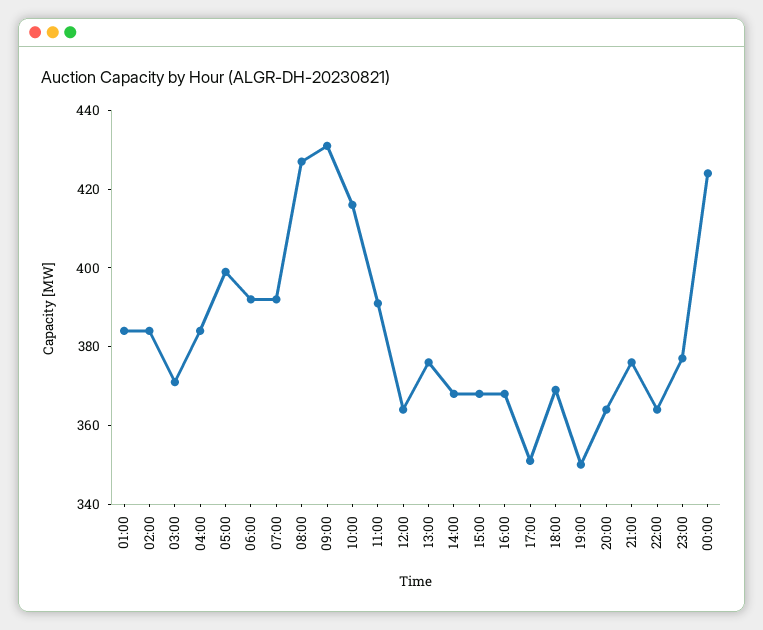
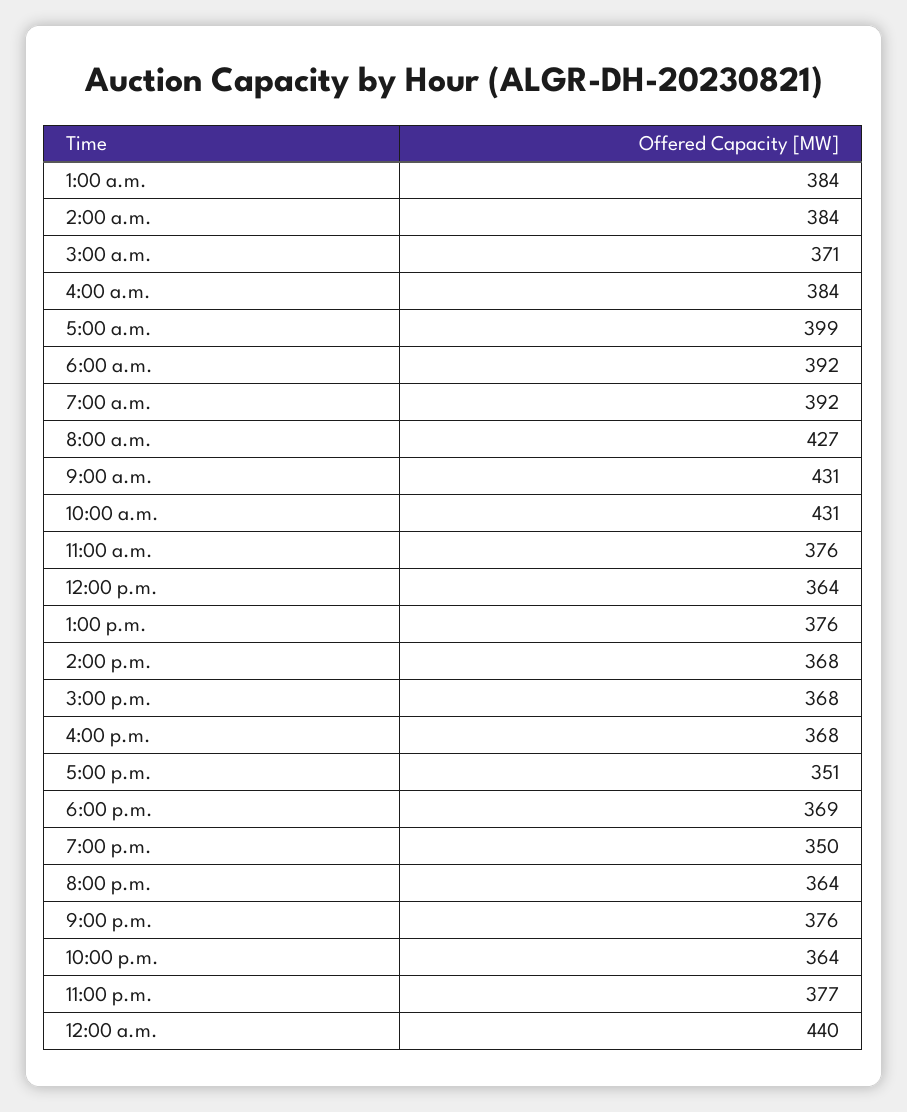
  {
    "01:00": 384,
    "02:00": 384,
    "03:00": 371,
    "04:00": 384,
    "05:00": 399,
    "06:00": 392,
    "07:00": 392,
    "08:00": 427,
    "09:00": 431,
-   "10:00": 415,
+   "10:00": 431,
-   "11:00": 390,
+   "11:00": 376,
    "12:00": 364,
    "13:00": 376,
    "14:00": 368,
    "15:00": 368,
    "16:00": 368,
    "17:00": 351,
    "18:00": 369,
    "19:00": 350,
    "20:00": 364,
    "21:00": 376,
    "22:00": 364,
    "23:00": 377,
-   "00:00": 425
+   "00:00": 440
  }

